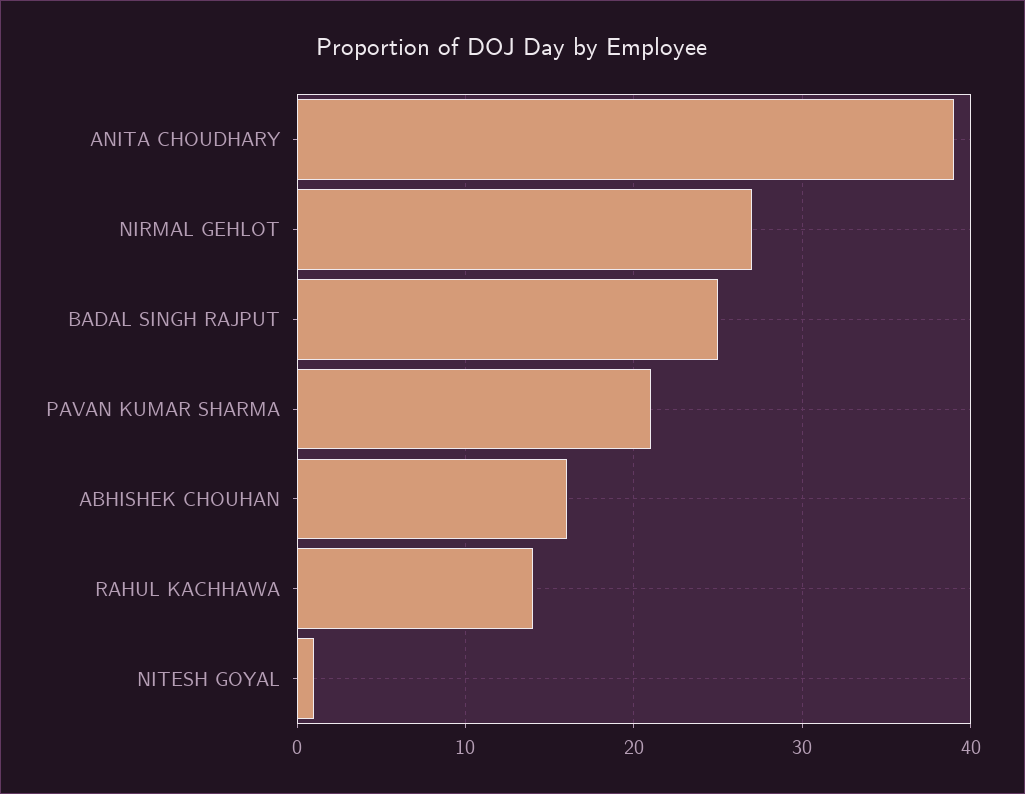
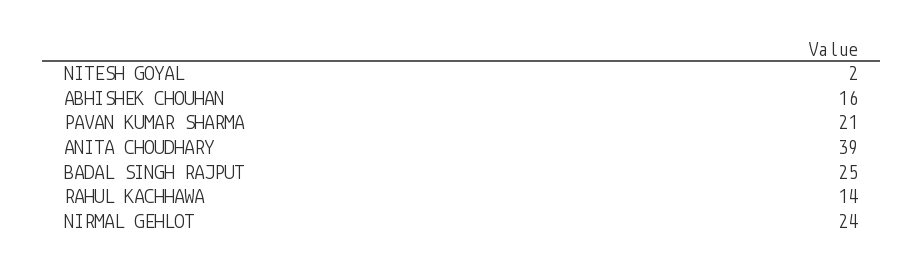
  {
    "ANITA CHOUDHARY": 39,
-   "NIRMAL GEHLOT": 27,
+   "NIRMAL GEHLOT": 24,
    "BADAL SINGH RAJPUT": 25,
    "PAVAN KUMAR SHARMA": 21,
    "ABHISHEK CHOUHAN": 16,
    "RAHUL KACHHAWA": 14,
-   "NITESH GOYAL": 1
+   "NITESH GOYAL": 2
  }

